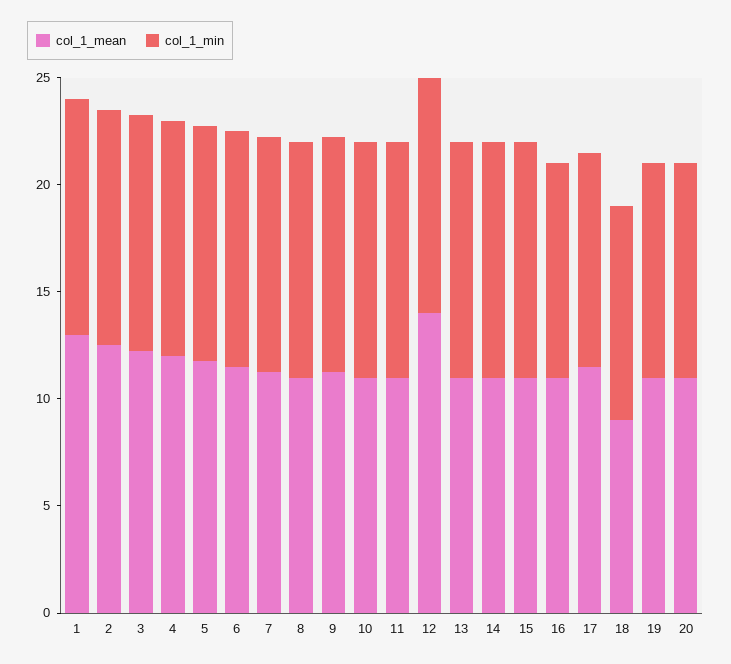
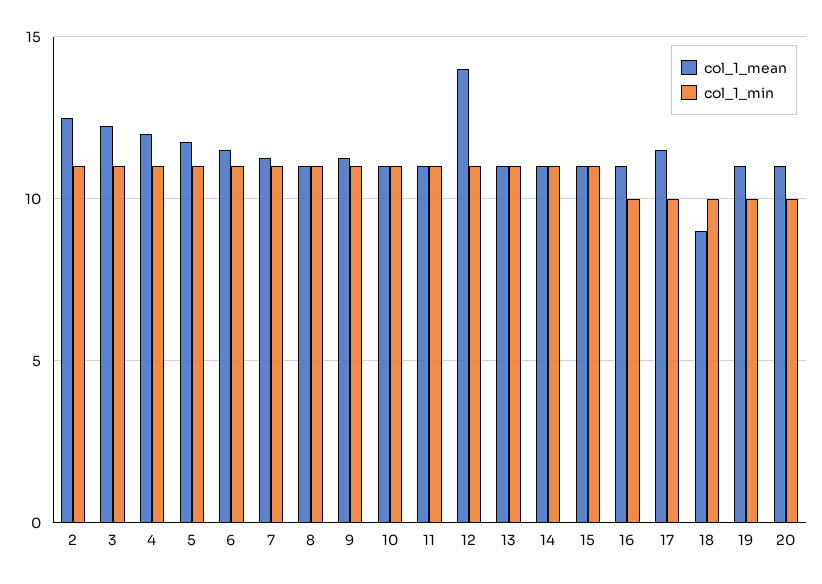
  {
    "col_1_mean": {
-     "1": 13,
      "2": 12.5,
      "3": 12.5,
      "4": 12,
      "5": 12,
      "6": 11.5,
      "7": 11.5,
      "8": 11,
      "9": 11.5,
      "10": 11,
      "11": 11,
      "12": 14,
      "13": 11,
      "14": 11,
      "15": 11,
      "16": 11,
      "17": 11.5,
      "18": 9,
      "19": 11,
      "20": 11
    },
    "col_1_min": {
-     "1": 11,
      "2": 11,
      "3": 11,
      "4": 11,
      "5": 11,
      "6": 11,
      "7": 11,
      "8": 11,
      "9": 11,
      "10": 11,
      "11": 11,
      "12": 11,
      "13": 11,
      "14": 11,
      "15": 11,
      "16": 10,
      "17": 10,
      "18": 10,
      "19": 10,
      "20": 10
    }
  }

